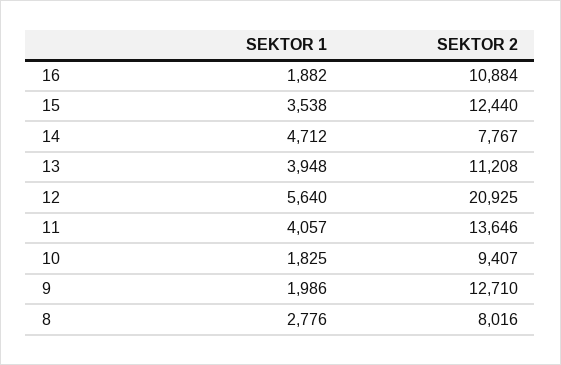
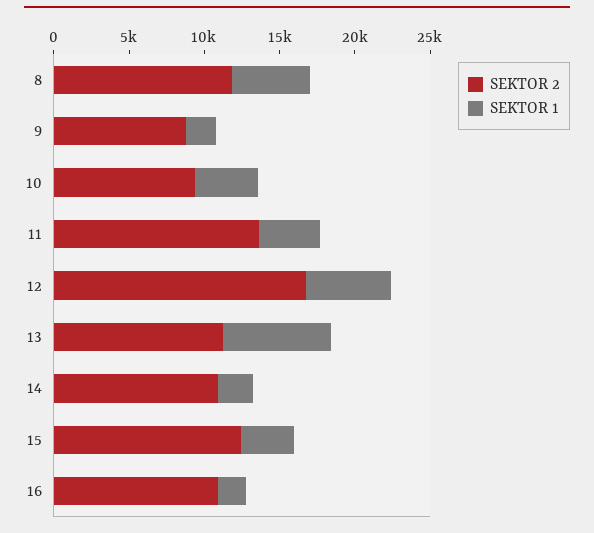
  {
    "SEKTOR 1": {
      "16": 1882,
      "15": 3538,
-     "14": 4712,
+     "14": 2000,
-     "13": 3948,
+     "13": 7000,
      "12": 5640,
      "11": 4057,
-     "10": 1825,
+     "10": 4000,
      "9": 1986,
-     "8": 2776
+     "8": 5000
    },
    "SEKTOR 2": {
      "16": 10884,
      "15": 12440,
-     "14": 7767,
+     "14": 11000,
      "13": 11208,
-     "12": 20925,
+     "12": 17000,
      "11": 13646,
      "10": 9407,
-     "9": 12710,
+     "9": 9000,
-     "8": 8016
+     "8": 12000
    }
  }

